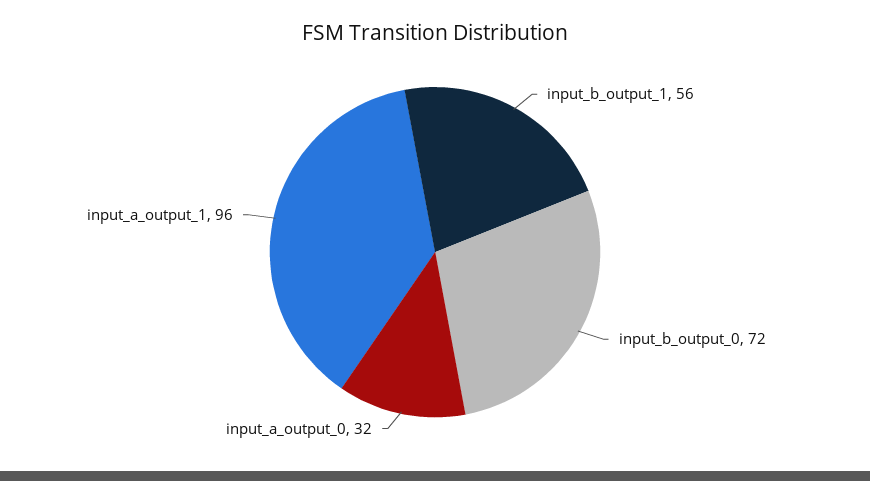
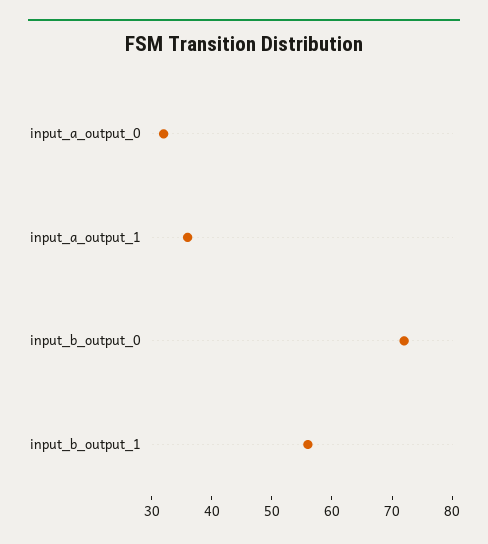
  {
    "input_b_output_1": 56,
    "input_b_output_0": 72,
    "input_a_output_0": 32,
-   "input_a_output_1": 96
+   "input_a_output_1": 35
  }

